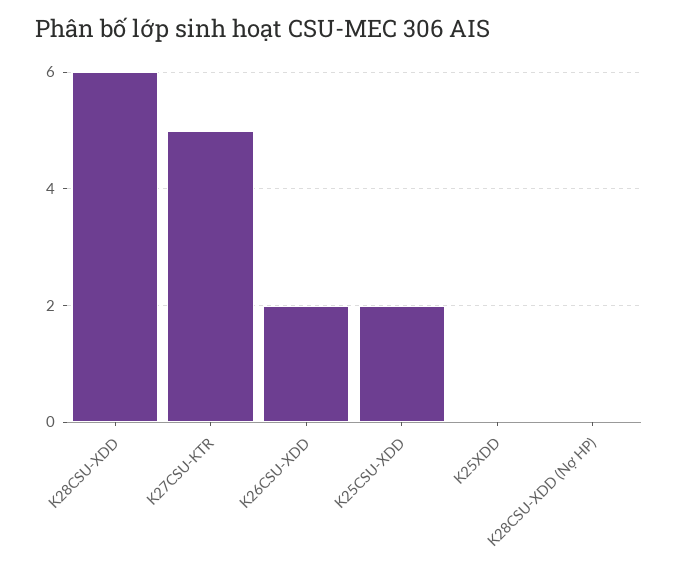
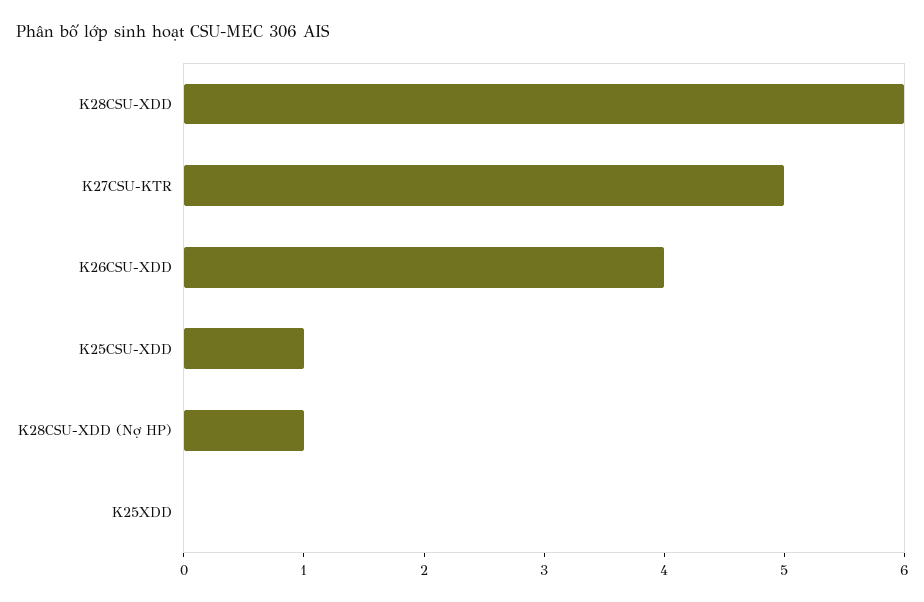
  {
    "K28CSU-XDD": 6,
    "K27CSU-KTR": 5,
-   "K26CSU-XDD": 2,
+   "K26CSU-XDD": 4,
-   "K25CSU-XDD": 2,
+   "K25CSU-XDD": 1,
    "K25XDD": 0,
-   "K28CSU-XDD (Nợ HP)": 0
+   "K28CSU-XDD (Nợ HP)": 1
  }

